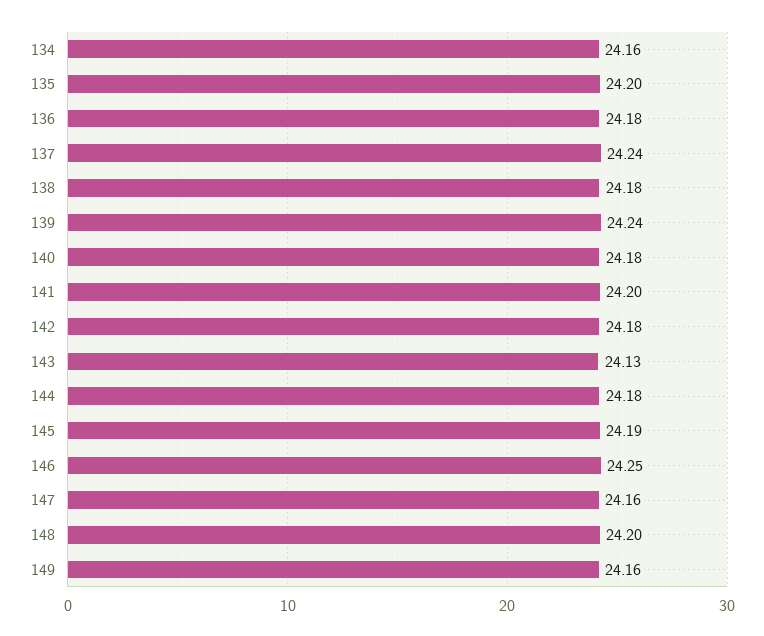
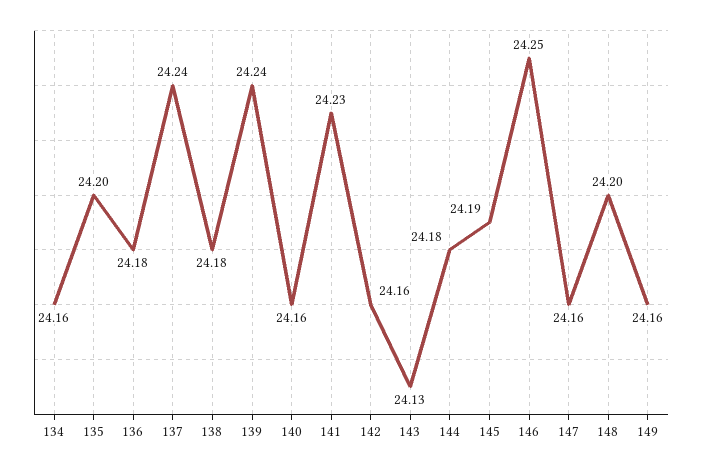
  {
    "134": 24.16,
    "135": 24.2,
    "136": 24.18,
    "137": 24.24,
    "138": 24.18,
    "139": 24.24,
-   "140": 24.18,
+   "140": 24.16,
-   "141": 24.2,
+   "141": 24.23,
-   "142": 24.18,
+   "142": 24.16,
    "143": 24.13,
    "144": 24.18,
    "145": 24.19,
    "146": 24.25,
    "147": 24.16,
    "148": 24.2,
    "149": 24.16
  }

